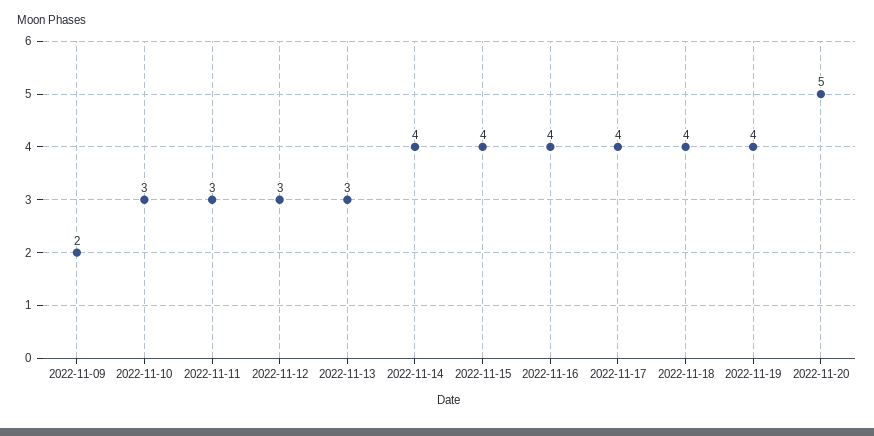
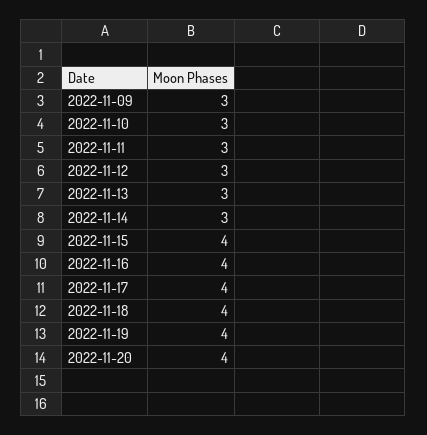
  {
-   "2022-11-09": 2,
+   "2022-11-09": 3,
    "2022-11-10": 3,
    "2022-11-11": 3,
    "2022-11-12": 3,
    "2022-11-13": 3,
-   "2022-11-14": 4,
+   "2022-11-14": 3,
    "2022-11-15": 4,
    "2022-11-16": 4,
    "2022-11-17": 4,
    "2022-11-18": 4,
    "2022-11-19": 4,
-   "2022-11-20": 5
+   "2022-11-20": 4
  }

